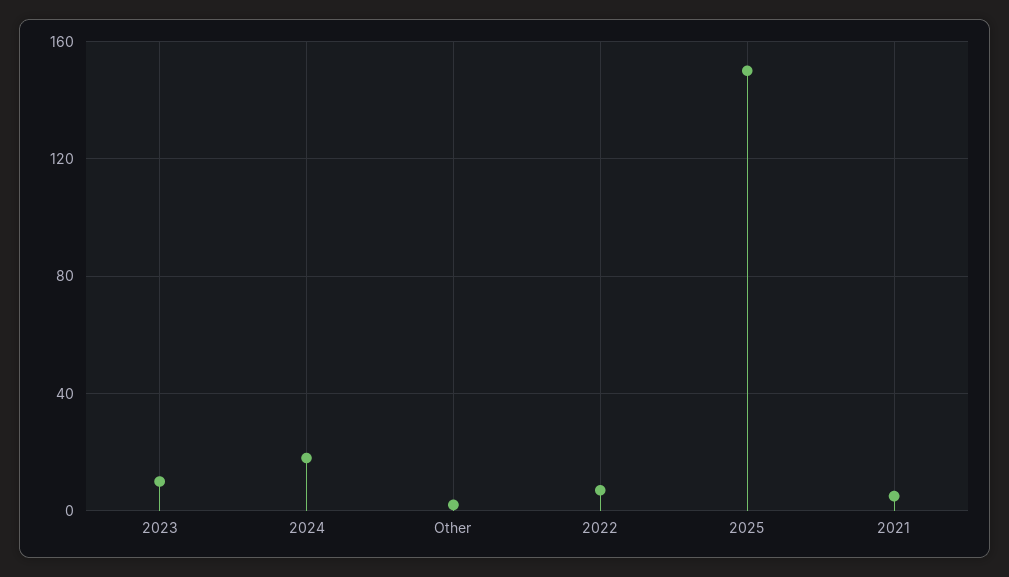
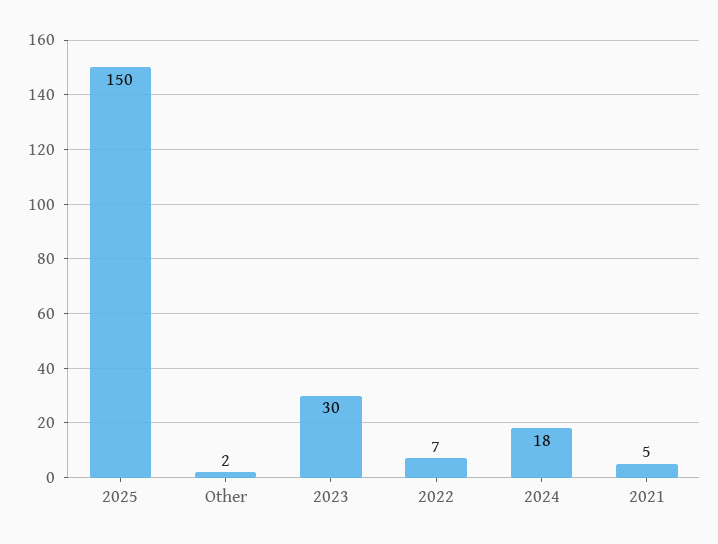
  {
-   "2023": 10,
+   "2023": 30,
    "2024": 18,
    "Other": 2,
    "2022": 7,
    "2025": 150,
    "2021": 5
  }

